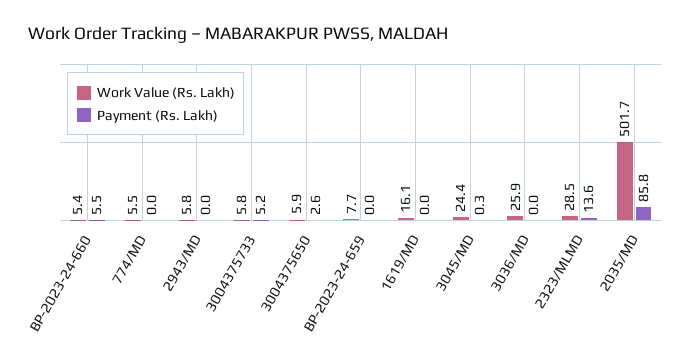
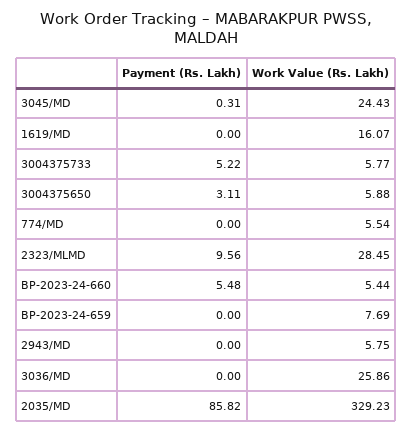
  {
    "Work Value (Rs. Lakh)": {
      "BP-2023-24-660": 5.44,
      "774/MD": 5.54,
      "2943/MD": 5.75,
      "3004375733": 5.77,
      "3004375650": 5.88,
      "BP-2023-24-659": 7.69,
      "1619/MD": 16.07,
      "3045/MD": 24.43,
      "3036/MD": 25.86,
      "2323/MLMD": 28.45,
-     "2035/MD": 501.7
+     "2035/MD": 329.23
    },
    "Payment (Rs. Lakh)": {
      "BP-2023-24-660": 5.48,
      "774/MD": 0,
      "2943/MD": 0,
      "3004375733": 5.22,
-     "3004375650": 2.6,
+     "3004375650": 3.11,
      "BP-2023-24-659": 0,
      "1619/MD": 0,
      "3045/MD": 0.31,
      "3036/MD": 0,
-     "2323/MLMD": 13.6,
+     "2323/MLMD": 9.56,
      "2035/MD": 85.82
    }
  }

